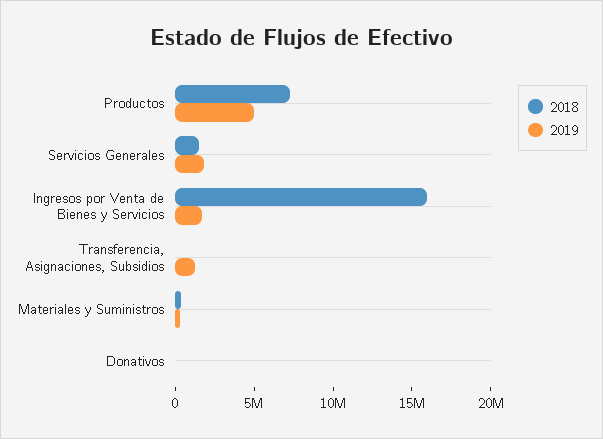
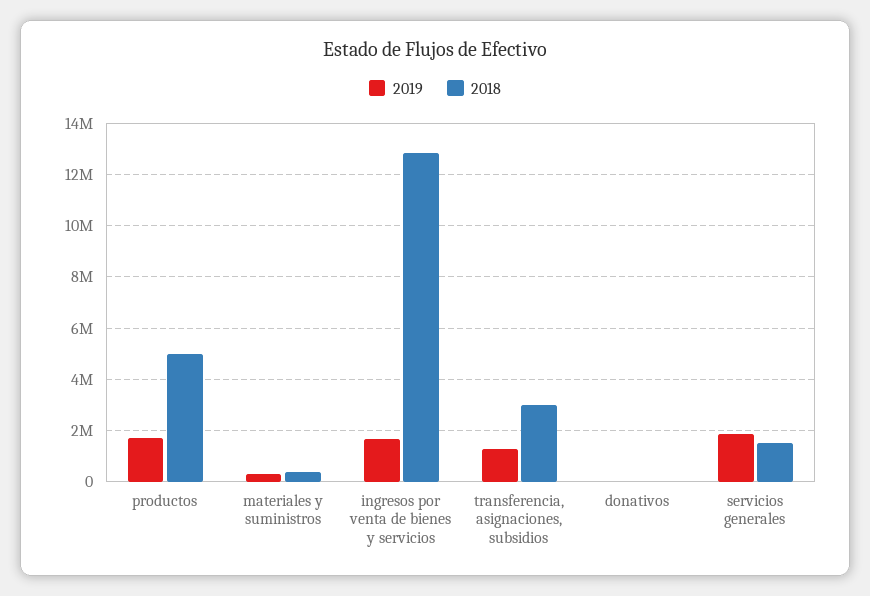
  {
    "2018": {
-     "Productos": 7000000,
+     "Productos": 5000000,
      "Servicios Generales": 1500000,
-     "Ingresos por Venta de Bienes y Servicios": 16000000,
+     "Ingresos por Venta de Bienes y Servicios": 12750000,
-     "Transferencia, Asignaciones, Subsidios": 0,
+     "Transferencia, Asignaciones, Subsidios": 3000000,
      "Materiales y Suministros": 500000,
      "Donativos": 0
    },
    "2019": {
-     "Productos": 5000000,
+     "Productos": 1750000,
      "Servicios Generales": 1750000,
      "Ingresos por Venta de Bienes y Servicios": 1750000,
      "Transferencia, Asignaciones, Subsidios": 1250000,
      "Materiales y Suministros": 250000,
      "Donativos": 0
    }
  }

